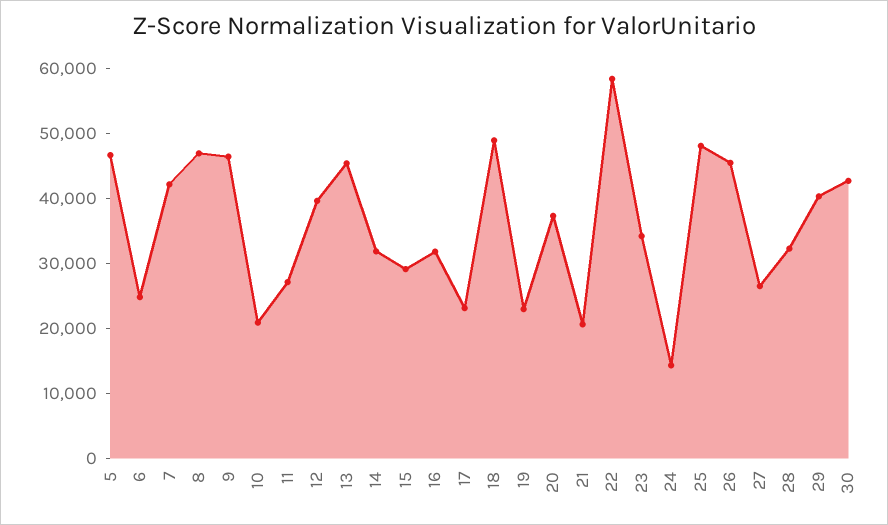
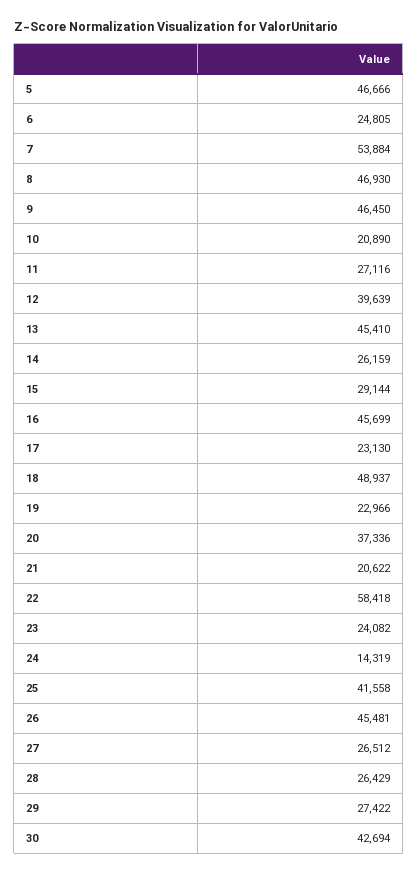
  {
    "5": 46666,
    "6": 24805,
-   "7": 42000,
+   "7": 53884,
    "8": 46930,
    "9": 46450,
    "10": 20890,
    "11": 27116,
    "12": 39639,
    "13": 45410,
-   "14": 32000,
+   "14": 26159,
    "15": 29144,
-   "16": 32000,
+   "16": 45699,
    "17": 23130,
    "18": 48937,
    "19": 22966,
    "20": 37336,
    "21": 20622,
    "22": 58418,
-   "23": 34000,
+   "23": 24082,
    "24": 14319,
-   "25": 48000,
+   "25": 41558,
    "26": 45481,
    "27": 26512,
-   "28": 32000,
+   "28": 26429,
-   "29": 40000,
+   "29": 27422,
    "30": 42694
  }

